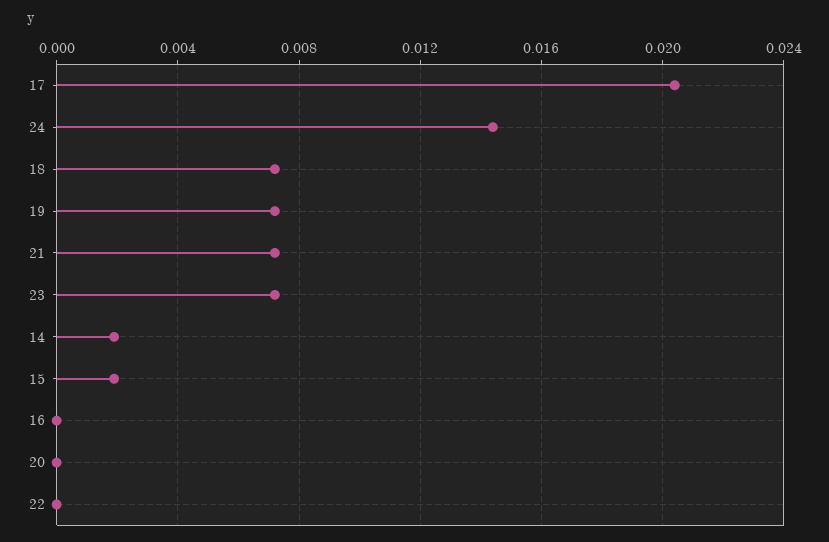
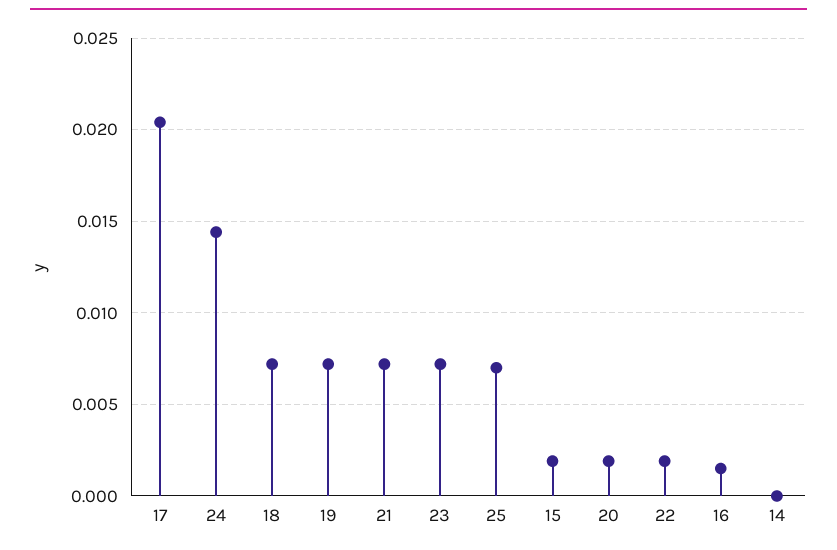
  {
    "17": 0.0205,
    "24": 0.0145,
    "18": 0.007,
    "19": 0.007,
    "21": 0.007,
    "23": 0.007,
-   "14": 0.002,
+   "14": 0,
    "15": 0.002,
-   "16": 0,
+   "16": 0.0015,
-   "20": 0,
+   "20": 0.002,
-   "22": 0
+   "22": 0.002,
+   "25": 0.007
  }

